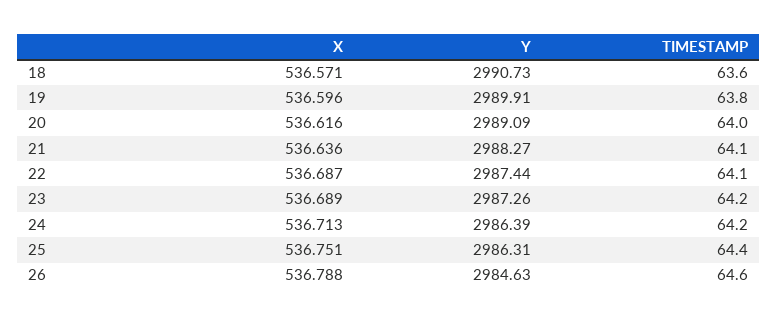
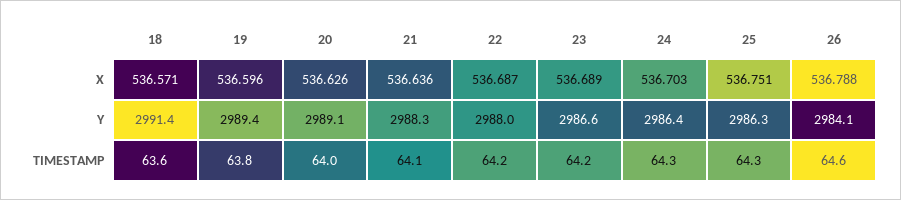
  {
    "X": {
      "18": 536.571,
      "19": 536.596,
-     "20": 536.616,
+     "20": 536.626,
      "21": 536.636,
      "22": 536.687,
      "23": 536.689,
-     "24": 536.713,
+     "24": 536.703,
      "25": 536.751,
      "26": 536.788
    },
    "Y": {
-     "18": 2990.73,
+     "18": 2991.4,
-     "19": 2989.91,
+     "19": 2989.4,
      "20": 2989.09,
      "21": 2988.27,
-     "22": 2987.44,
+     "22": 2988,
-     "23": 2987.26,
+     "23": 2986.6,
      "24": 2986.39,
      "25": 2986.31,
-     "26": 2984.63
+     "26": 2984.1
    },
    "TIMESTAMP": {
      "18": 63.6,
      "19": 63.8,
      "20": 64,
      "21": 64.1,
-     "22": 64.1,
+     "22": 64.2,
      "23": 64.2,
-     "24": 64.2,
+     "24": 64.3,
-     "25": 64.4,
+     "25": 64.3,
      "26": 64.6
    }
  }

